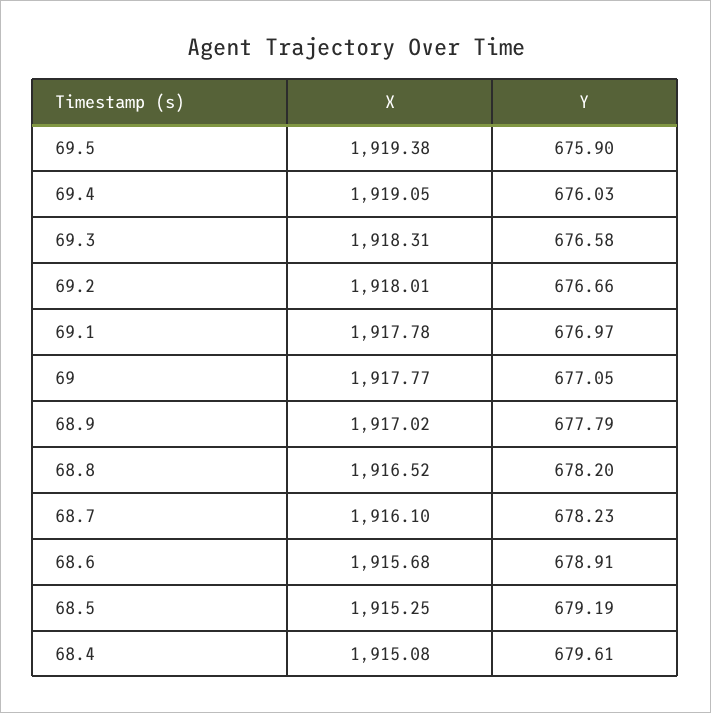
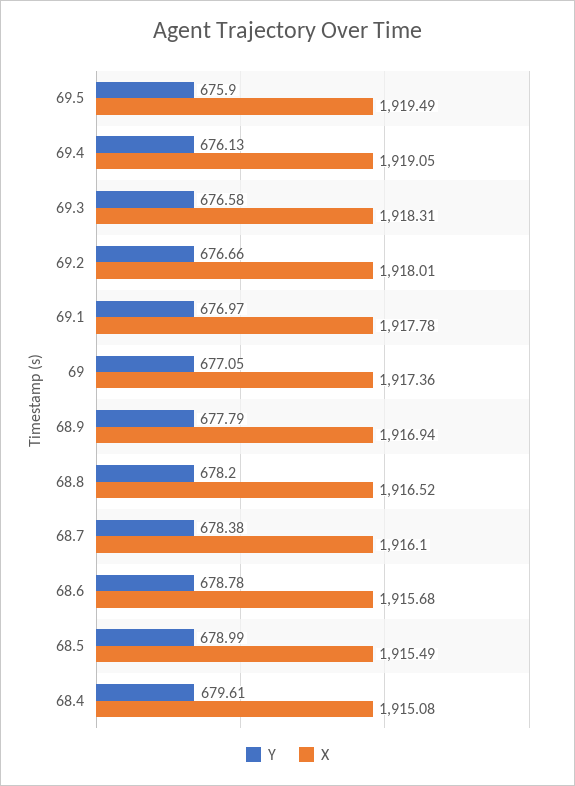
  {
    "X": {
-     "69.5": 1919.38,
+     "69.5": 1919.49,
      "69.4": 1919.05,
      "69.3": 1918.31,
      "69.2": 1918.01,
      "69.1": 1917.78,
-     "69": 1917.77,
+     "69": 1917.36,
-     "68.9": 1917.02,
+     "68.9": 1916.94,
      "68.8": 1916.52,
      "68.7": 1916.1,
      "68.6": 1915.68,
-     "68.5": 1915.25,
+     "68.5": 1915.49,
      "68.4": 1915.08
    },
    "Y": {
      "69.5": 675.9,
-     "69.4": 676.03,
+     "69.4": 676.13,
      "69.3": 676.58,
      "69.2": 676.66,
      "69.1": 676.97,
      "69": 677.05,
      "68.9": 677.79,
      "68.8": 678.2,
-     "68.7": 678.23,
+     "68.7": 678.38,
-     "68.6": 678.91,
+     "68.6": 678.78,
-     "68.5": 679.19,
+     "68.5": 678.99,
      "68.4": 679.61
    }
  }

